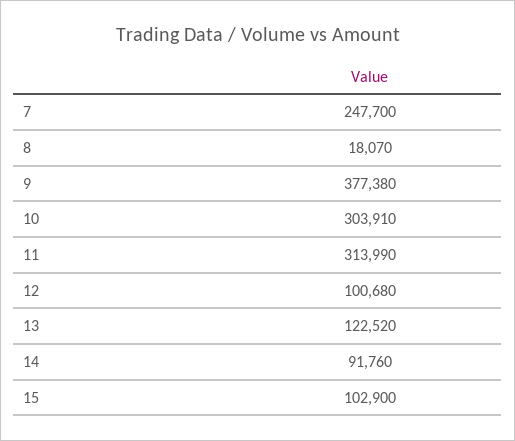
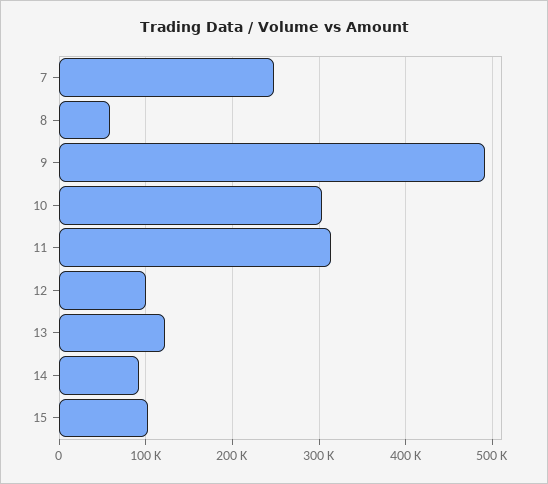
  {
    "7": 247700,
-   "8": 18070,
+   "8": 60000,
-   "9": 377380,
+   "9": 490000,
    "10": 303910,
    "11": 313990,
    "12": 100680,
    "13": 122520,
    "14": 91760,
    "15": 102900
  }

